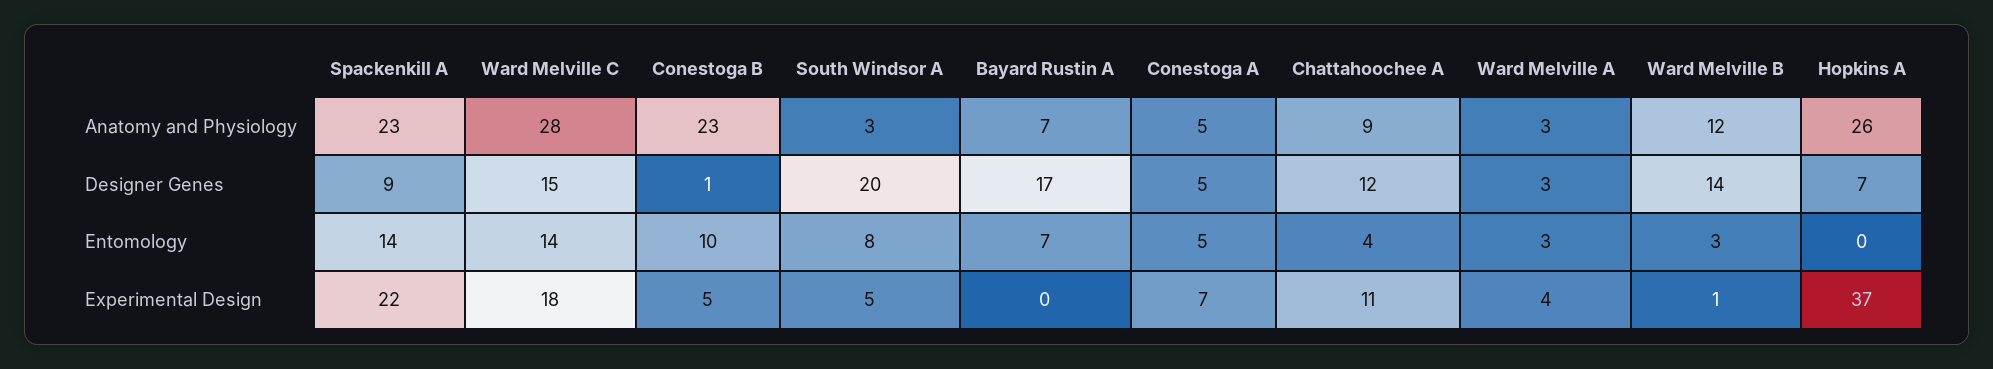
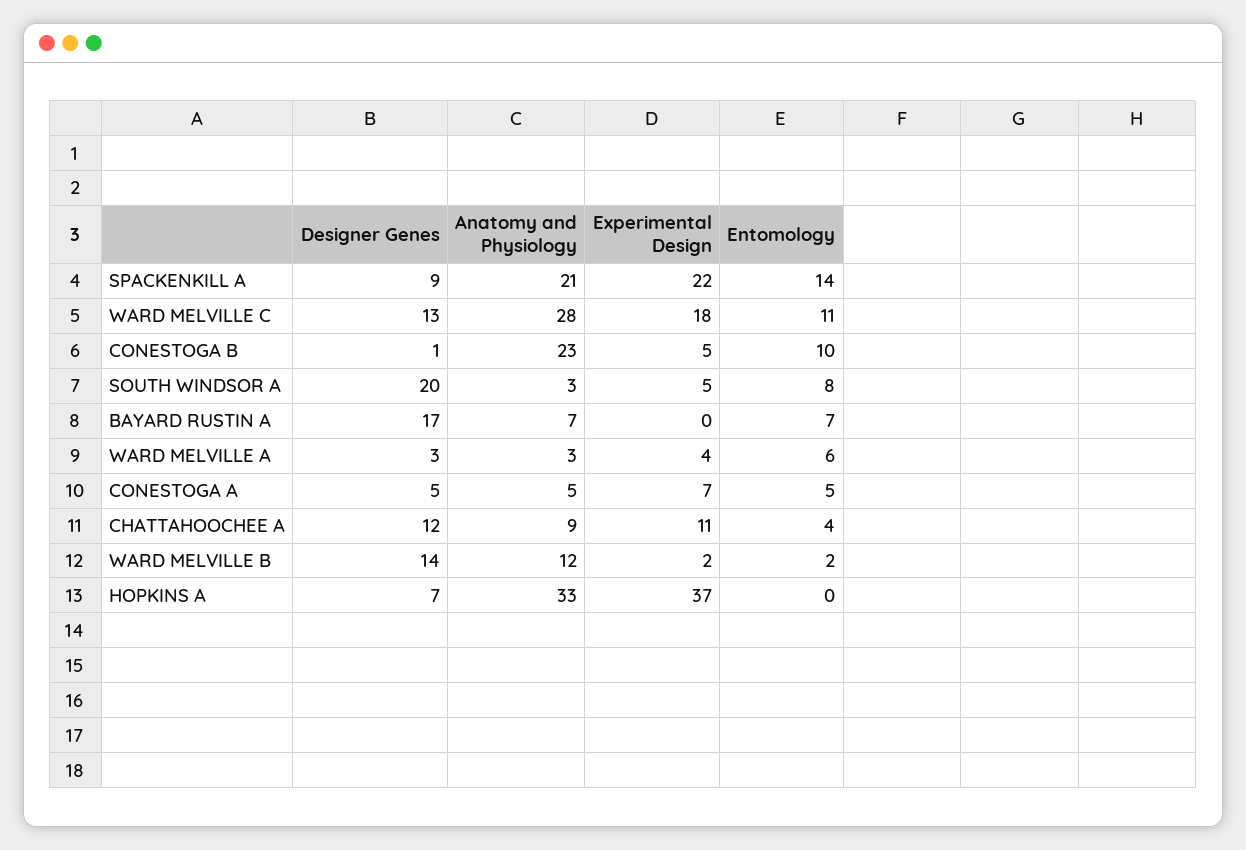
  {
    "Spackenkill A": {
-     "Anatomy and Physiology": 23,
+     "Anatomy and Physiology": 21,
      "Designer Genes": 9,
      "Entomology": 14,
      "Experimental Design": 22
    },
    "Ward Melville C": {
      "Anatomy and Physiology": 28,
-     "Designer Genes": 15,
+     "Designer Genes": 13,
-     "Entomology": 14,
+     "Entomology": 11,
      "Experimental Design": 18
    },
    "Conestoga B": {
      "Anatomy and Physiology": 23,
      "Designer Genes": 1,
      "Entomology": 10,
      "Experimental Design": 5
    },
    "South Windsor A": {
      "Anatomy and Physiology": 3,
      "Designer Genes": 20,
      "Entomology": 8,
      "Experimental Design": 5
    },
    "Bayard Rustin A": {
      "Anatomy and Physiology": 7,
      "Designer Genes": 17,
      "Entomology": 7,
      "Experimental Design": 0
    },
    "Conestoga A": {
      "Anatomy and Physiology": 5,
      "Designer Genes": 5,
      "Entomology": 5,
      "Experimental Design": 7
    },
    "Chattahoochee A": {
      "Anatomy and Physiology": 9,
      "Designer Genes": 12,
      "Entomology": 4,
      "Experimental Design": 11
    },
    "Ward Melville A": {
      "Anatomy and Physiology": 3,
      "Designer Genes": 3,
-     "Entomology": 3,
+     "Entomology": 6,
      "Experimental Design": 4
    },
    "Ward Melville B": {
      "Anatomy and Physiology": 12,
      "Designer Genes": 14,
-     "Entomology": 3,
+     "Entomology": 2,
-     "Experimental Design": 1
+     "Experimental Design": 2
    },
    "Hopkins A": {
-     "Anatomy and Physiology": 26,
+     "Anatomy and Physiology": 33,
      "Designer Genes": 7,
      "Entomology": 0,
      "Experimental Design": 37
    }
  }

